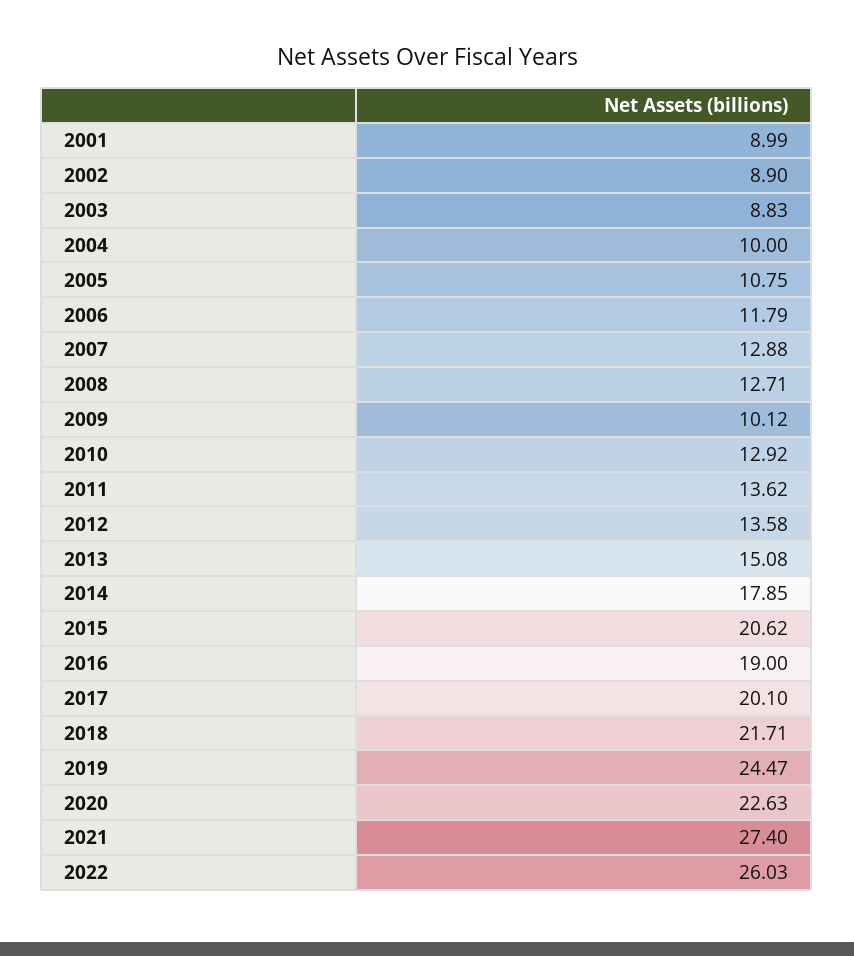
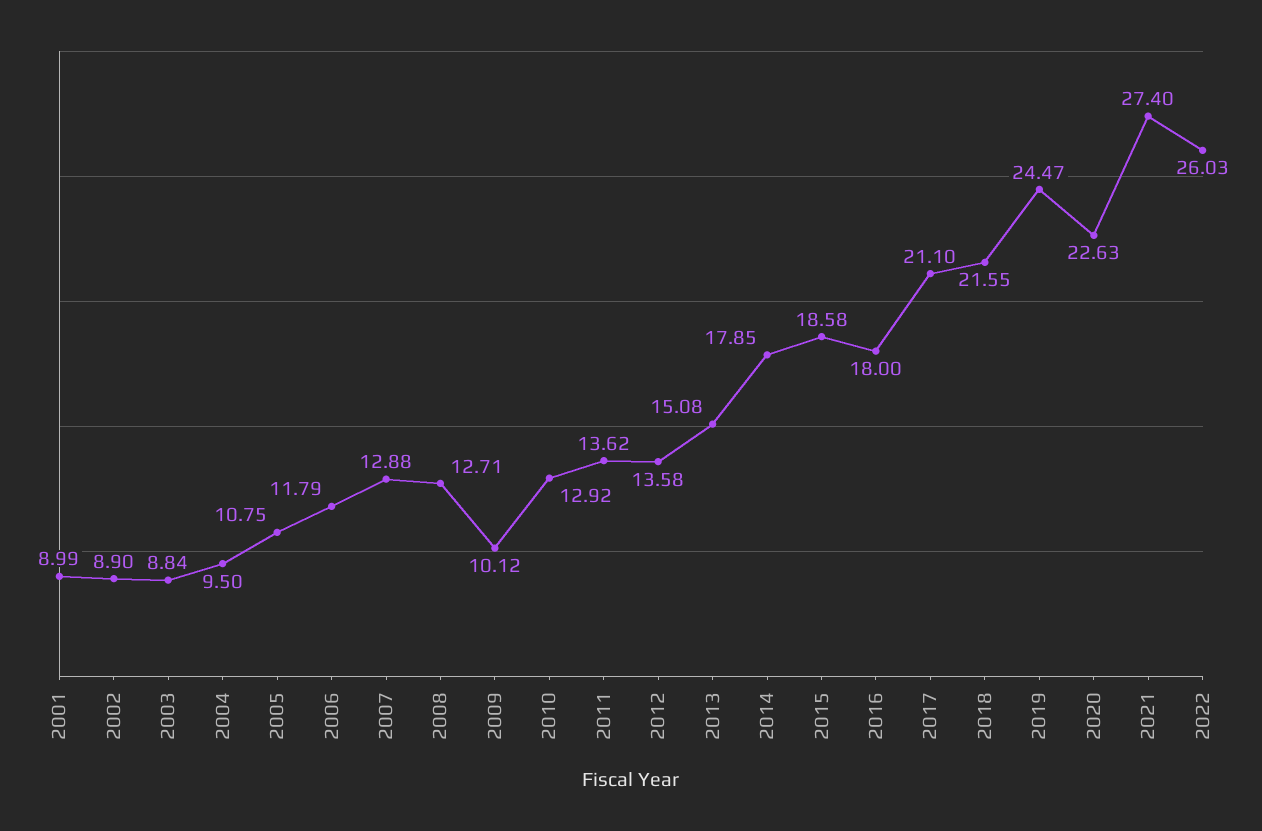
  {
    "2001": 8.99,
    "2002": 8.9,
-   "2003": 8.83,
+   "2003": 8.84,
-   "2004": 10,
+   "2004": 9.5,
    "2005": 10.75,
    "2006": 11.79,
    "2007": 12.88,
    "2008": 12.71,
    "2009": 10.12,
    "2010": 12.92,
    "2011": 13.62,
    "2012": 13.58,
    "2013": 15.08,
    "2014": 17.85,
-   "2015": 20.62,
+   "2015": 18.58,
-   "2016": 19,
+   "2016": 18,
-   "2017": 20.1,
+   "2017": 21.1,
-   "2018": 21.71,
+   "2018": 21.55,
    "2019": 24.47,
    "2020": 22.63,
    "2021": 27.4,
    "2022": 26.03
  }

